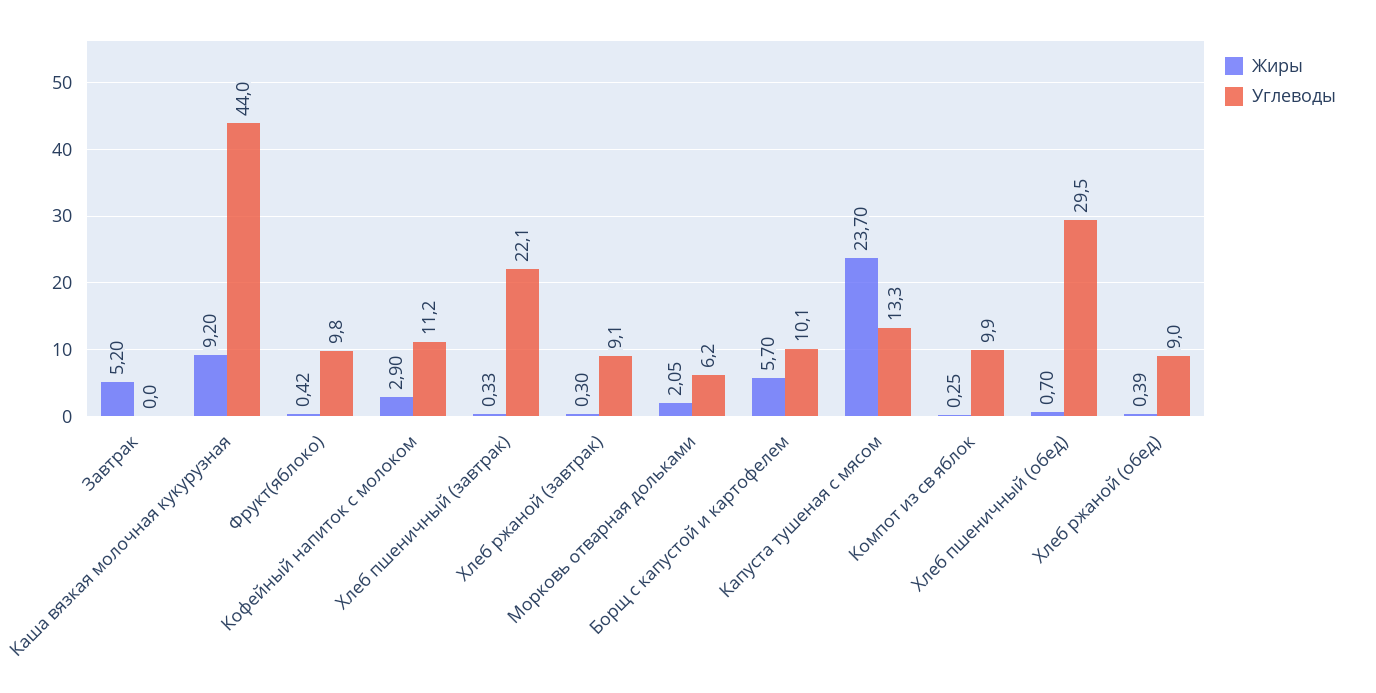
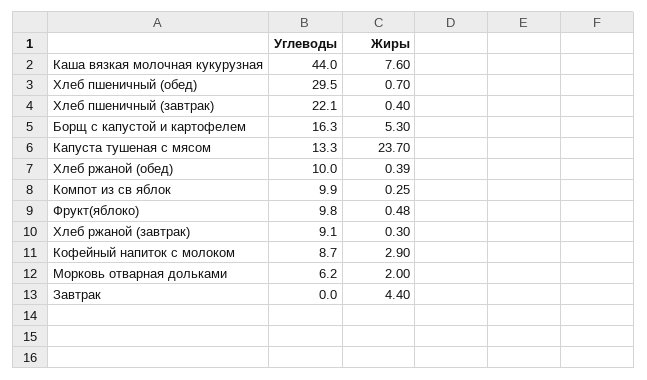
  {
    "Жиры": {
-     "Завтрак": 5.2,
+     "Завтрак": 4.4,
-     "Каша вязкая молочная кукурузная": 9.2,
+     "Каша вязкая молочная кукурузная": 7.6,
-     "Фрукт(яблоко)": 0.42,
+     "Фрукт(яблоко)": 0.48,
      "Кофейный напиток с молоком": 2.9,
-     "Хлеб пшеничный (завтрак)": 0.33,
+     "Хлеб пшеничный (завтрак)": 0.4,
      "Хлеб ржаной (завтрак)": 0.3,
-     "Морковь отварная дольками": 2.05,
+     "Морковь отварная дольками": 2,
-     "Борщ с капустой и картофелем": 5.7,
+     "Борщ с капустой и картофелем": 5.3,
      "Капуста тушеная с мясом": 23.7,
      "Компот из св яблок": 0.25,
      "Хлеб пшеничный (обед)": 0.7,
      "Хлеб ржаной (обед)": 0.39
    },
    "Углеводы": {
      "Завтрак": 0,
      "Каша вязкая молочная кукурузная": 44,
      "Фрукт(яблоко)": 9.8,
-     "Кофейный напиток с молоком": 11.2,
+     "Кофейный напиток с молоком": 8.7,
      "Хлеб пшеничный (завтрак)": 22.1,
      "Хлеб ржаной (завтрак)": 9.1,
      "Морковь отварная дольками": 6.2,
-     "Борщ с капустой и картофелем": 10.1,
+     "Борщ с капустой и картофелем": 16.3,
      "Капуста тушеная с мясом": 13.3,
      "Компот из св яблок": 9.9,
      "Хлеб пшеничный (обед)": 29.5,
-     "Хлеб ржаной (обед)": 9
+     "Хлеб ржаной (обед)": 10
    }
  }

